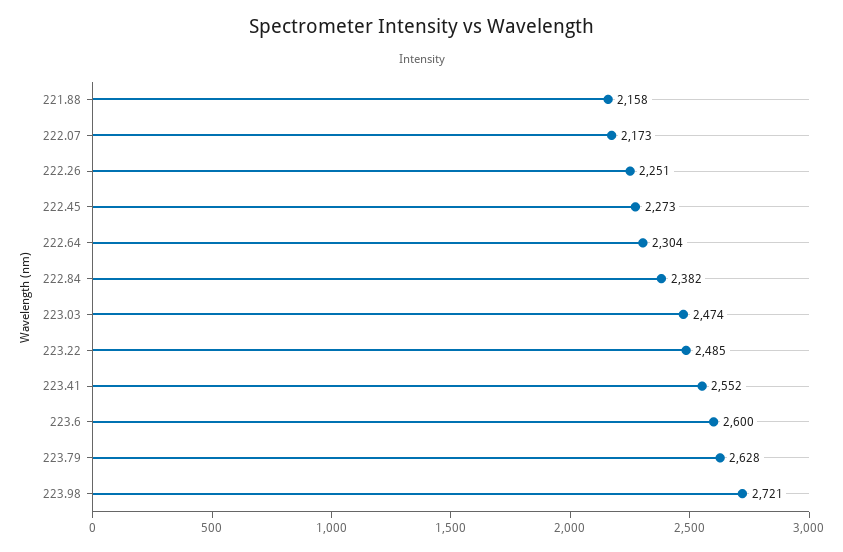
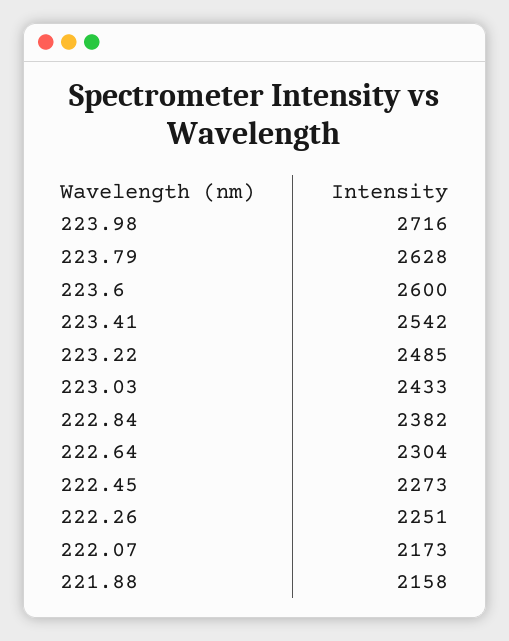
  {
    "221.88": 2158,
    "222.07": 2173,
    "222.26": 2251,
    "222.45": 2273,
    "222.64": 2304,
    "222.84": 2382,
-   "223.03": 2474,
+   "223.03": 2433,
    "223.22": 2485,
-   "223.41": 2552,
+   "223.41": 2542,
    "223.6": 2600,
    "223.79": 2628,
-   "223.98": 2721
+   "223.98": 2716
  }

